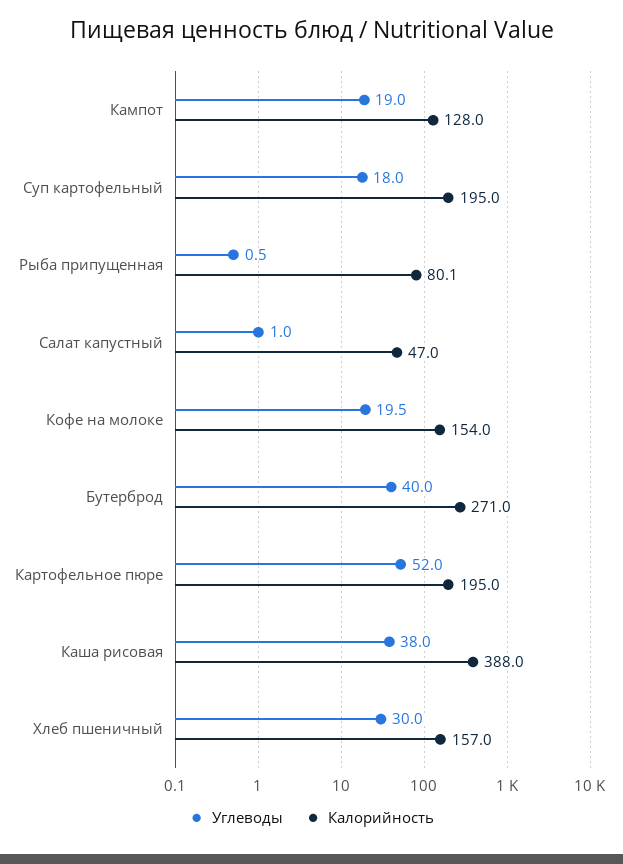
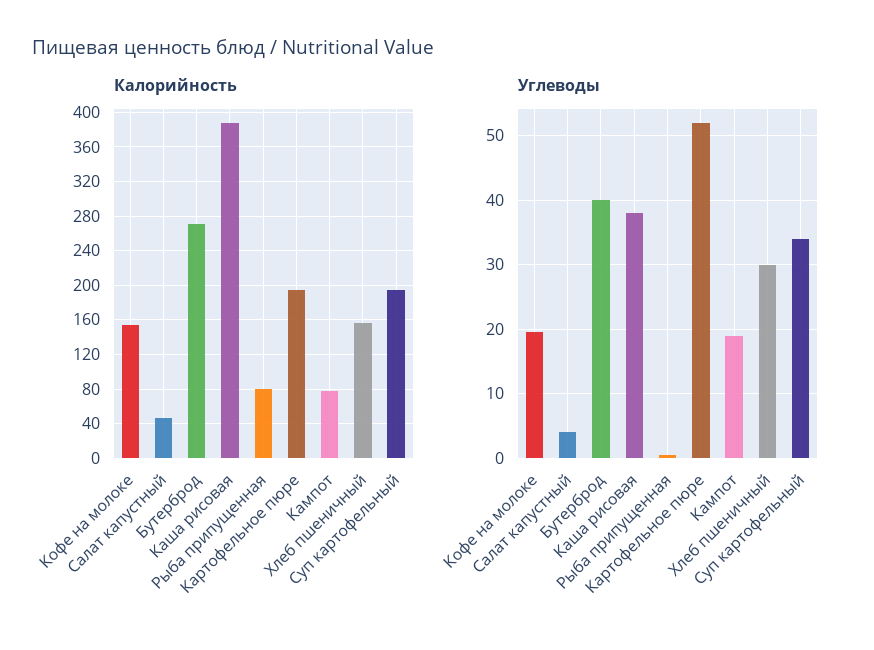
  {
    "Углеводы": {
      "Кампот": 19,
-     "Суп картофельный": 18,
+     "Суп картофельный": 34,
      "Рыба припущенная": 0.5,
-     "Салат капустный": 1,
+     "Салат капустный": 4,
      "Кофе на молоке": 19.5,
      "Бутерброд": 40,
      "Картофельное пюре": 52,
      "Каша рисовая": 38,
      "Хлеб пшеничный": 30
    },
    "Калорийность": {
-     "Кампот": 128,
+     "Кампот": 80,
      "Суп картофельный": 195,
      "Рыба припущенная": 80.1,
      "Салат капустный": 47,
      "Кофе на молоке": 154,
      "Бутерброд": 271,
      "Картофельное пюре": 195,
      "Каша рисовая": 388,
      "Хлеб пшеничный": 157
    }
  }

